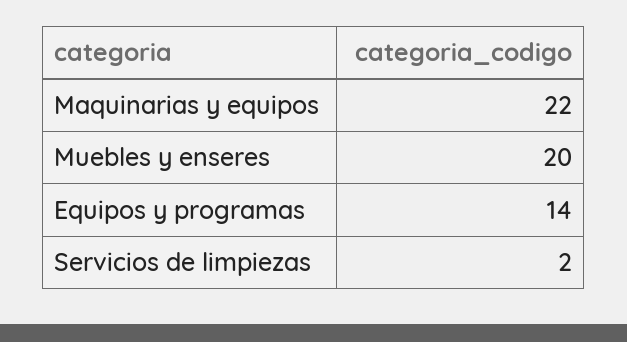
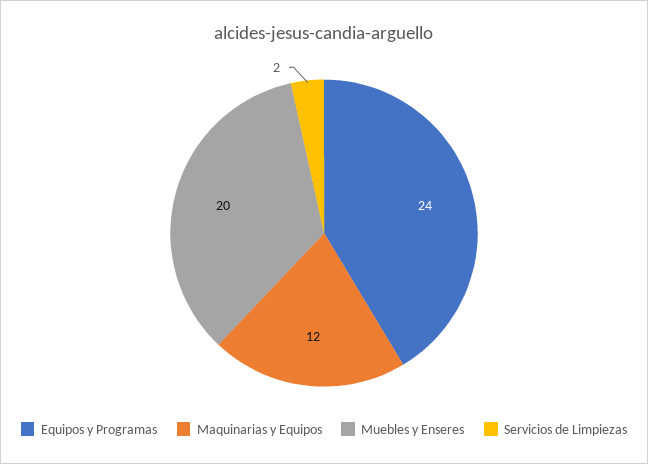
  {
-   "Maquinarias y equipos": 22,
+   "Maquinarias y equipos": 12,
    "Muebles y enseres": 20,
-   "Equipos y programas": 14,
+   "Equipos y programas": 24,
    "Servicios de limpiezas": 2
  }

